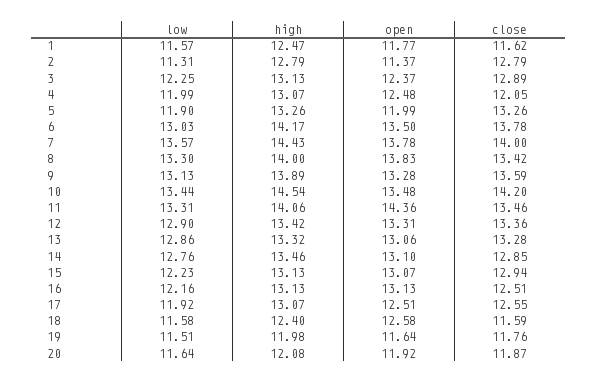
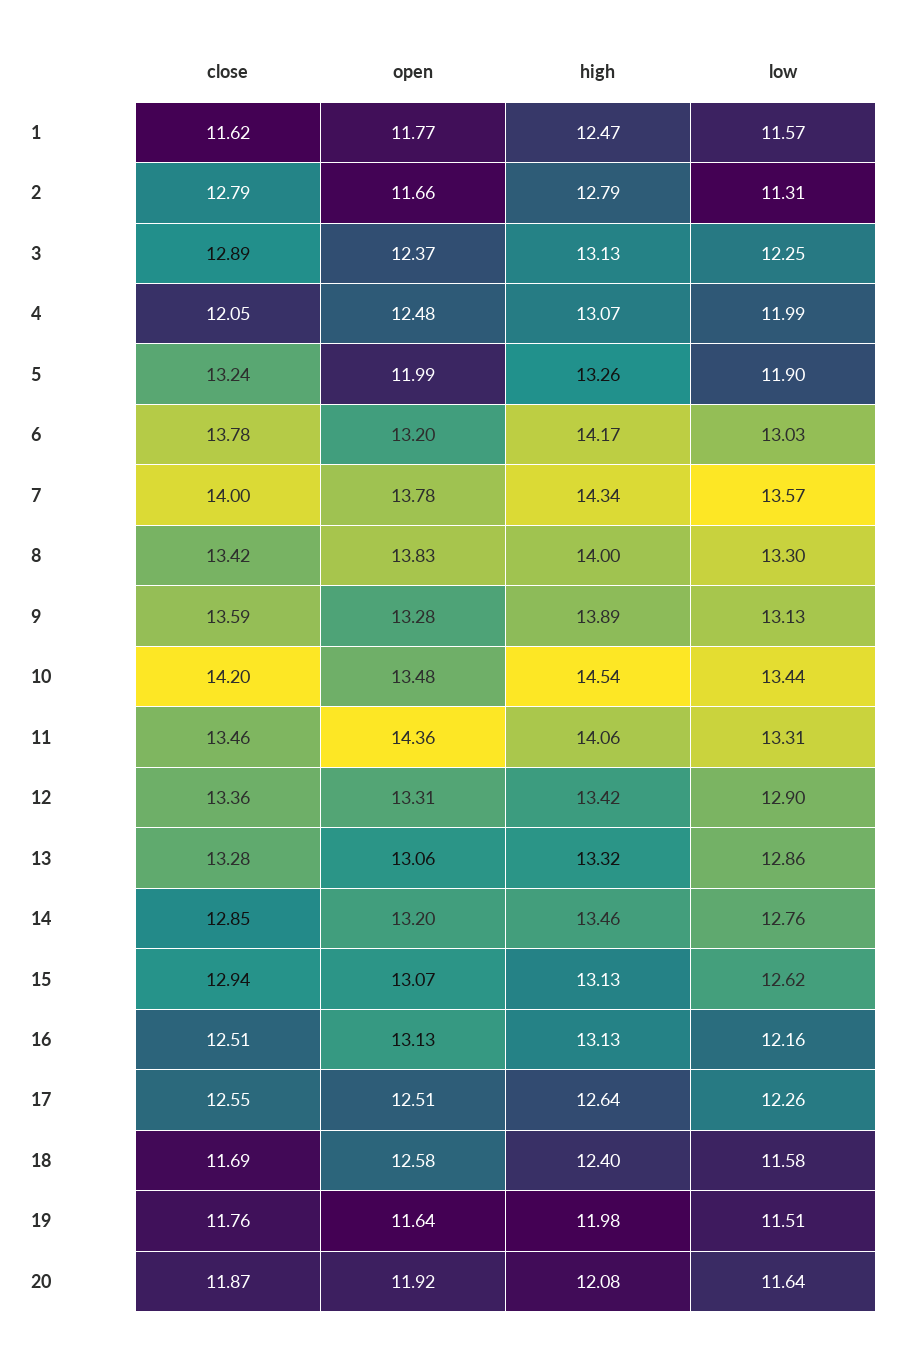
  {
    "low": {
      "1": 11.57,
      "2": 11.31,
      "3": 12.25,
      "4": 11.99,
      "5": 11.9,
      "6": 13.03,
      "7": 13.57,
      "8": 13.3,
      "9": 13.13,
      "10": 13.44,
      "11": 13.31,
      "12": 12.9,
      "13": 12.86,
      "14": 12.76,
-     "15": 12.23,
+     "15": 12.62,
      "16": 12.16,
-     "17": 11.92,
+     "17": 12.26,
      "18": 11.58,
      "19": 11.51,
      "20": 11.64
    },
    "high": {
      "1": 12.47,
      "2": 12.79,
      "3": 13.13,
      "4": 13.07,
      "5": 13.26,
      "6": 14.17,
-     "7": 14.43,
+     "7": 14.34,
      "8": 14,
      "9": 13.89,
      "10": 14.54,
      "11": 14.06,
      "12": 13.42,
      "13": 13.32,
      "14": 13.46,
      "15": 13.13,
      "16": 13.13,
-     "17": 13.07,
+     "17": 12.64,
      "18": 12.4,
      "19": 11.98,
      "20": 12.08
    },
    "open": {
      "1": 11.77,
-     "2": 11.37,
+     "2": 11.66,
      "3": 12.37,
      "4": 12.48,
      "5": 11.99,
-     "6": 13.5,
+     "6": 13.2,
      "7": 13.78,
      "8": 13.83,
      "9": 13.28,
      "10": 13.48,
      "11": 14.36,
      "12": 13.31,
      "13": 13.06,
-     "14": 13.1,
+     "14": 13.2,
      "15": 13.07,
      "16": 13.13,
      "17": 12.51,
      "18": 12.58,
      "19": 11.64,
      "20": 11.92
    },
    "close": {
      "1": 11.62,
      "2": 12.79,
      "3": 12.89,
      "4": 12.05,
-     "5": 13.26,
+     "5": 13.24,
      "6": 13.78,
      "7": 14,
      "8": 13.42,
      "9": 13.59,
      "10": 14.2,
      "11": 13.46,
      "12": 13.36,
      "13": 13.28,
      "14": 12.85,
      "15": 12.94,
      "16": 12.51,
      "17": 12.55,
-     "18": 11.59,
+     "18": 11.69,
      "19": 11.76,
      "20": 11.87
    }
  }

